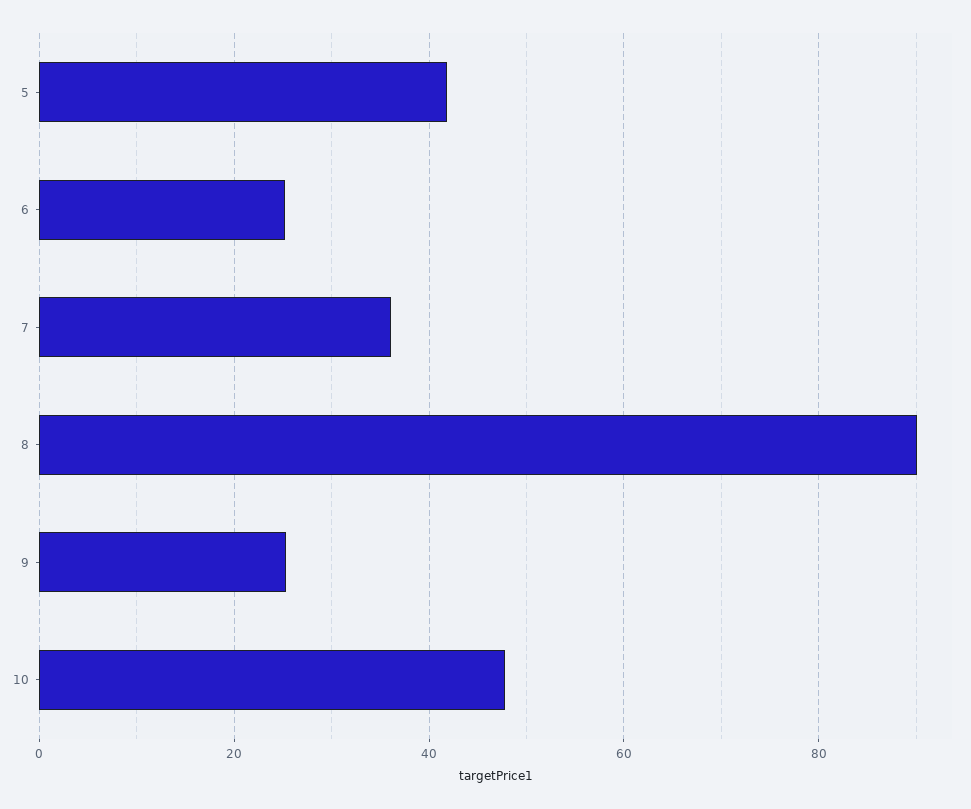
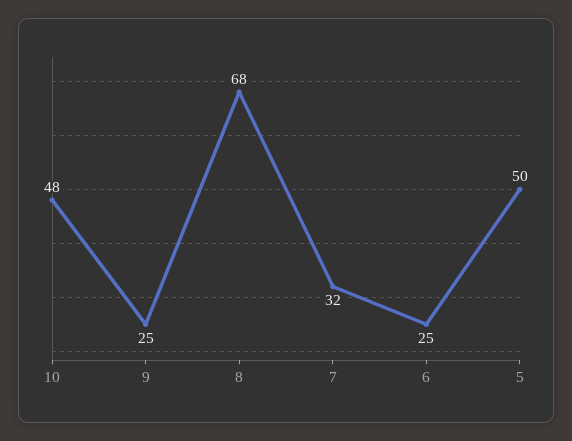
  {
-   "5": 42,
+   "5": 50,
    "6": 25,
-   "7": 36,
+   "7": 32,
-   "8": 90,
+   "8": 68,
    "9": 25,
    "10": 48
  }

